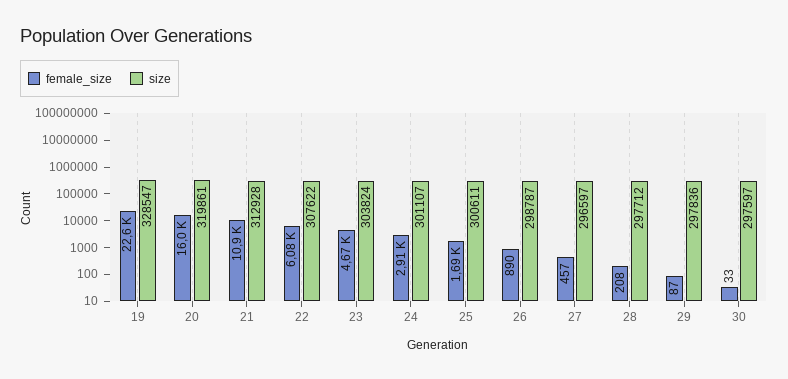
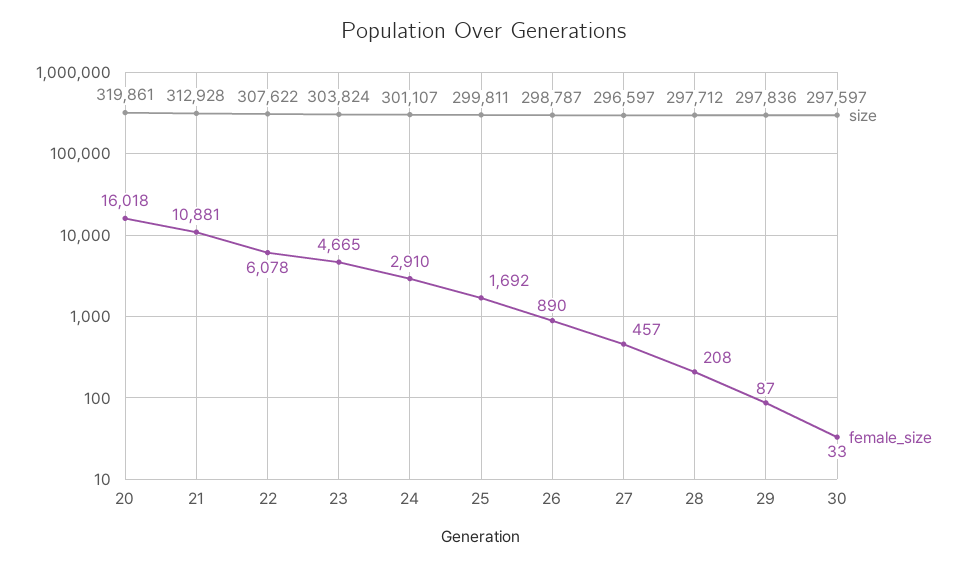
  {
    "female_size": {
-     "19": 22600,
      "20": 16018,
      "21": 10881,
      "22": 6078,
      "23": 4665,
      "24": 2910,
      "25": 1692,
      "26": 890,
      "27": 457,
      "28": 208,
      "29": 87,
      "30": 33
    },
    "size": {
-     "19": 328547,
      "20": 319861,
      "21": 312928,
      "22": 307622,
      "23": 303824,
      "24": 301107,
-     "25": 300611,
+     "25": 299811,
      "26": 298787,
      "27": 296597,
      "28": 297712,
      "29": 297836,
      "30": 297597
    }
  }

